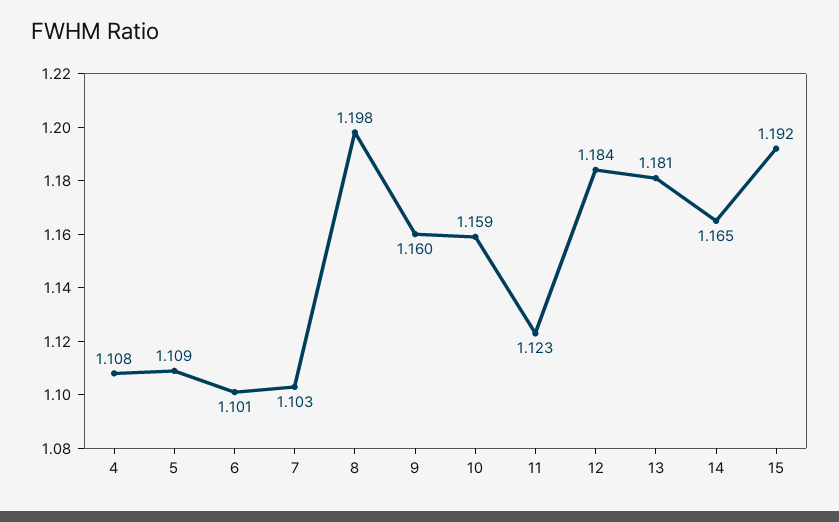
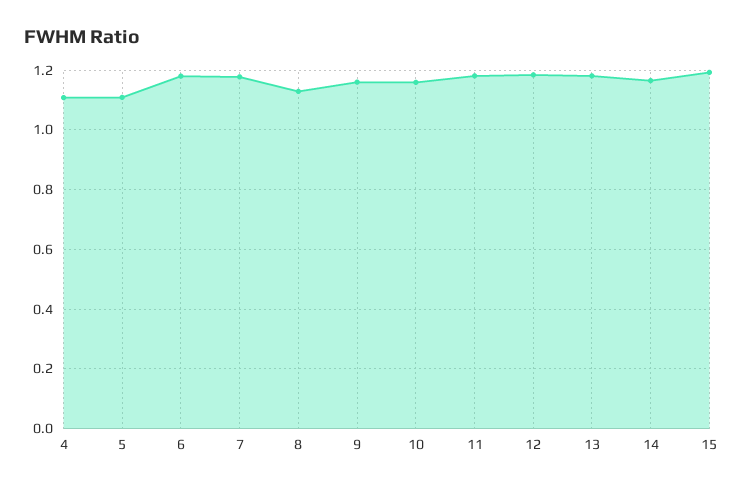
  {
    "4": 1.108,
    "5": 1.109,
-   "6": 1.101,
+   "6": 1.175,
-   "7": 1.103,
+   "7": 1.175,
-   "8": 1.198,
+   "8": 1.125,
    "9": 1.16,
    "10": 1.159,
-   "11": 1.123,
+   "11": 1.175,
    "12": 1.184,
    "13": 1.181,
    "14": 1.165,
    "15": 1.192
  }

